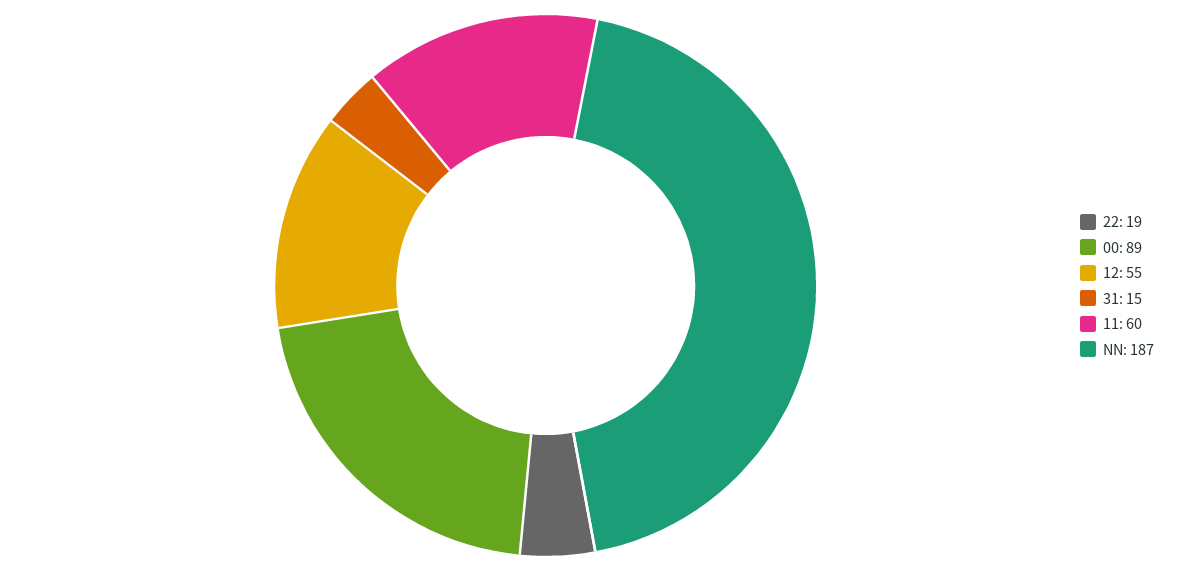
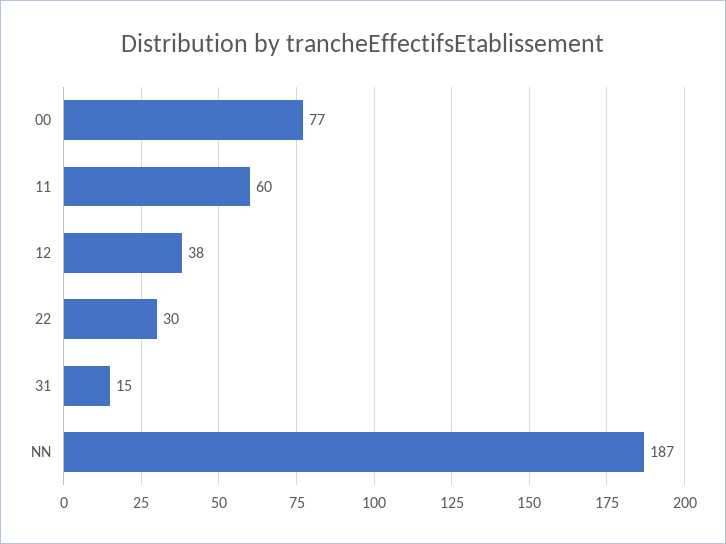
  {
-   "22": 19,
+   "22": 30,
-   "00": 89,
+   "00": 77,
-   "12": 55,
+   "12": 38,
    "31": 15,
    "11": 60,
    "NN": 187
  }

